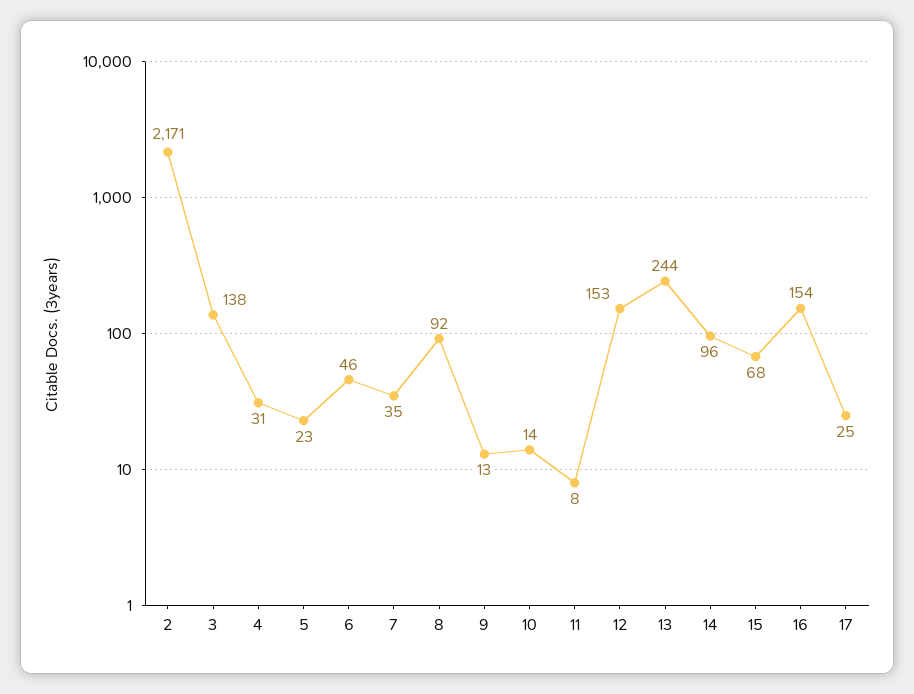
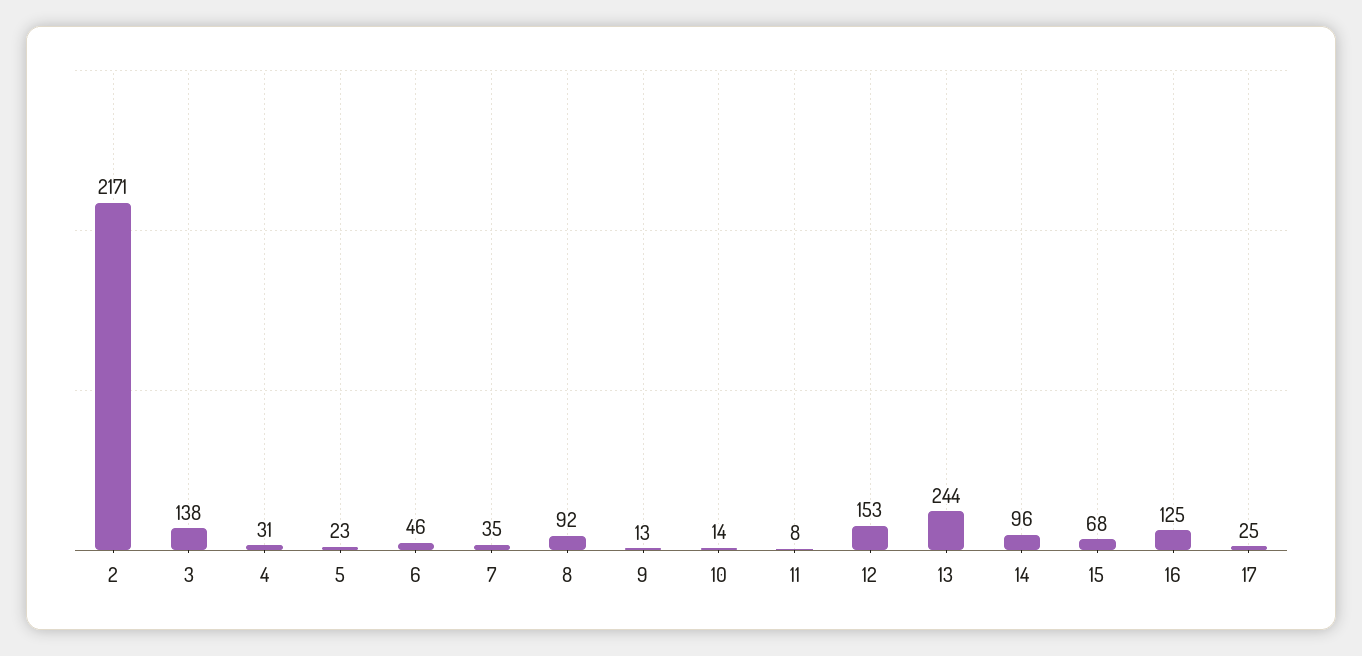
  {
    "2": 2171,
    "3": 138,
    "4": 31,
    "5": 23,
    "6": 46,
    "7": 35,
    "8": 92,
    "9": 13,
    "10": 14,
    "11": 8,
    "12": 153,
    "13": 244,
    "14": 96,
    "15": 68,
-   "16": 154,
+   "16": 125,
    "17": 25
  }

